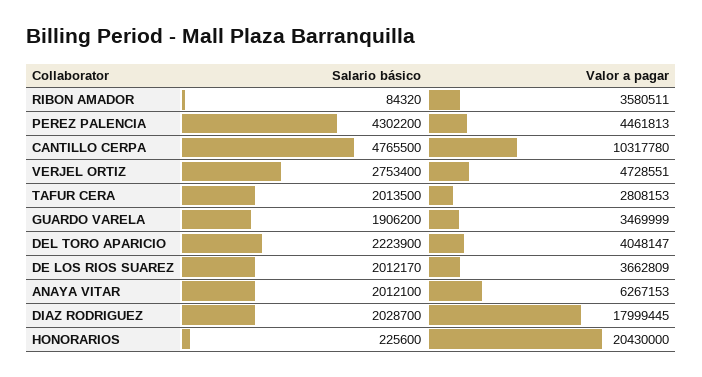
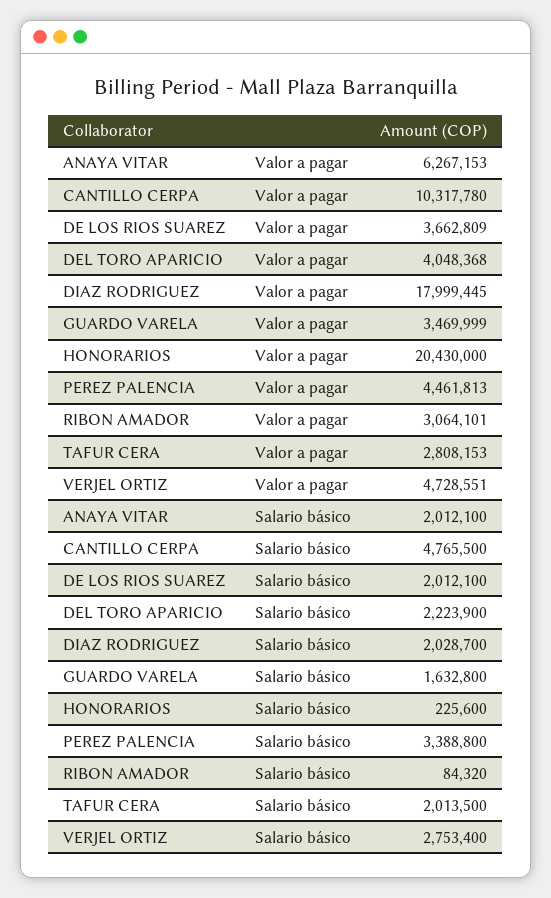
  {
    "Salario básico": {
      "RIBON AMADOR": 84320,
-     "PEREZ PALENCIA": 4302200,
+     "PEREZ PALENCIA": 3388800,
      "CANTILLO CERPA": 4765500,
      "VERJEL ORTIZ": 2753400,
      "TAFUR CERA": 2013500,
-     "GUARDO VARELA": 1906200,
+     "GUARDO VARELA": 1632800,
      "DEL TORO APARICIO": 2223900,
-     "DE LOS RIOS SUAREZ": 2012170,
+     "DE LOS RIOS SUAREZ": 2012100,
      "ANAYA VITAR": 2012100,
      "DIAZ RODRIGUEZ": 2028700,
      "HONORARIOS": 225600
    },
    "Valor a pagar": {
-     "RIBON AMADOR": 3580511,
+     "RIBON AMADOR": 3064101,
      "PEREZ PALENCIA": 4461813,
      "CANTILLO CERPA": 10317780,
      "VERJEL ORTIZ": 4728551,
      "TAFUR CERA": 2808153,
      "GUARDO VARELA": 3469999,
-     "DEL TORO APARICIO": 4048147,
+     "DEL TORO APARICIO": 4048368,
      "DE LOS RIOS SUAREZ": 3662809,
      "ANAYA VITAR": 6267153,
      "DIAZ RODRIGUEZ": 17999445,
      "HONORARIOS": 20430000
    }
  }

